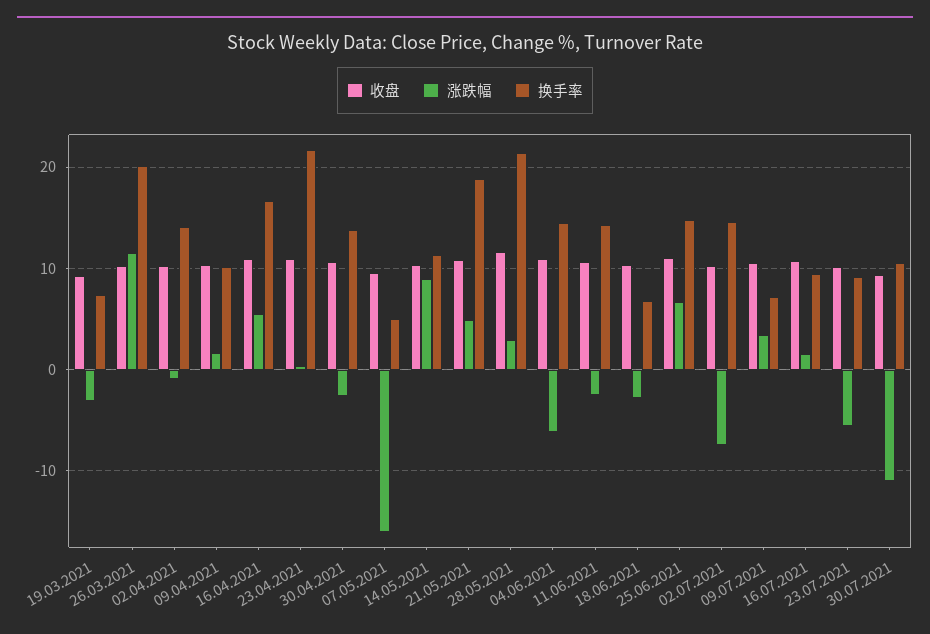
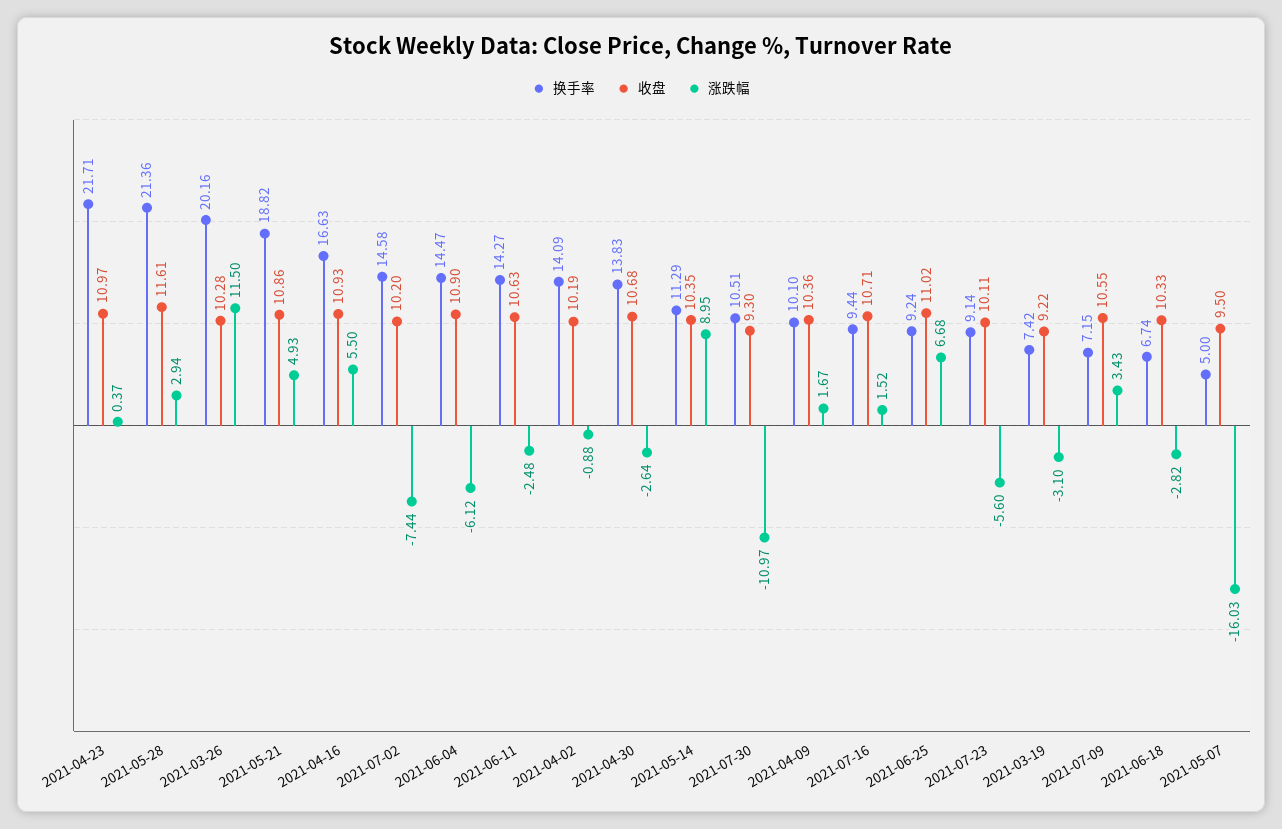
  {
    "收盘": {
      "19.03.2021": 9.22,
      "26.03.2021": 10.28,
      "02.04.2021": 10.19,
      "09.04.2021": 10.36,
      "16.04.2021": 10.93,
      "23.04.2021": 10.97,
      "30.04.2021": 10.68,
      "07.05.2021": 9.5,
      "14.05.2021": 10.35,
      "21.05.2021": 10.86,
      "28.05.2021": 11.61,
      "04.06.2021": 10.9,
      "11.06.2021": 10.63,
      "18.06.2021": 10.33,
      "25.06.2021": 11.02,
      "02.07.2021": 10.2,
      "09.07.2021": 10.55,
      "16.07.2021": 10.71,
      "23.07.2021": 10.11,
      "30.07.2021": 9.3
    },
    "涨跌幅": {
      "19.03.2021": -3.1,
      "26.03.2021": 11.5,
      "02.04.2021": -0.88,
      "09.04.2021": 1.67,
      "16.04.2021": 5.5,
      "23.04.2021": 0.37,
      "30.04.2021": -2.64,
      "07.05.2021": -16.03,
      "14.05.2021": 8.95,
      "21.05.2021": 4.93,
      "28.05.2021": 2.94,
      "04.06.2021": -6.12,
      "11.06.2021": -2.48,
      "18.06.2021": -2.82,
      "25.06.2021": 6.68,
      "02.07.2021": -7.44,
      "09.07.2021": 3.43,
      "16.07.2021": 1.52,
      "23.07.2021": -5.6,
      "30.07.2021": -10.97
    },
    "换手率": {
      "19.03.2021": 7.42,
      "26.03.2021": 20.16,
      "02.04.2021": 14.09,
      "09.04.2021": 10.1,
      "16.04.2021": 16.63,
      "23.04.2021": 21.71,
      "30.04.2021": 13.83,
      "07.05.2021": 5,
      "14.05.2021": 11.29,
      "21.05.2021": 18.82,
      "28.05.2021": 21.36,
      "04.06.2021": 14.47,
      "11.06.2021": 14.27,
      "18.06.2021": 6.74,
-     "25.06.2021": 15,
+     "25.06.2021": 9.24,
      "02.07.2021": 14.58,
      "09.07.2021": 7.15,
      "16.07.2021": 9.44,
      "23.07.2021": 9.14,
      "30.07.2021": 10.51
    }
  }

